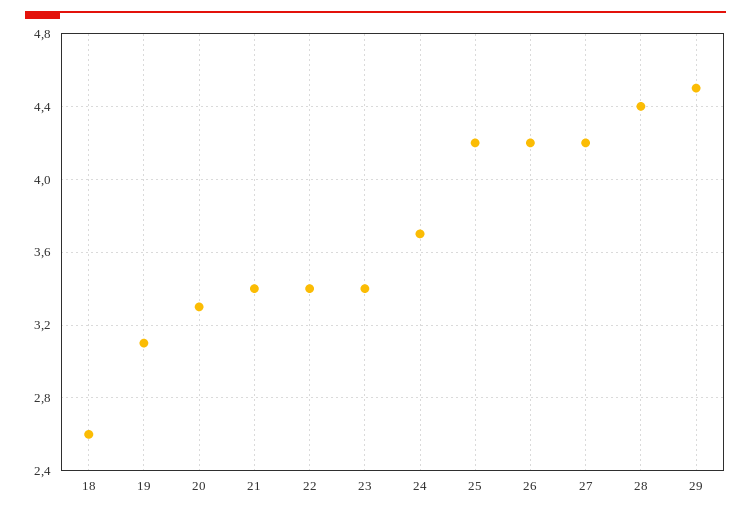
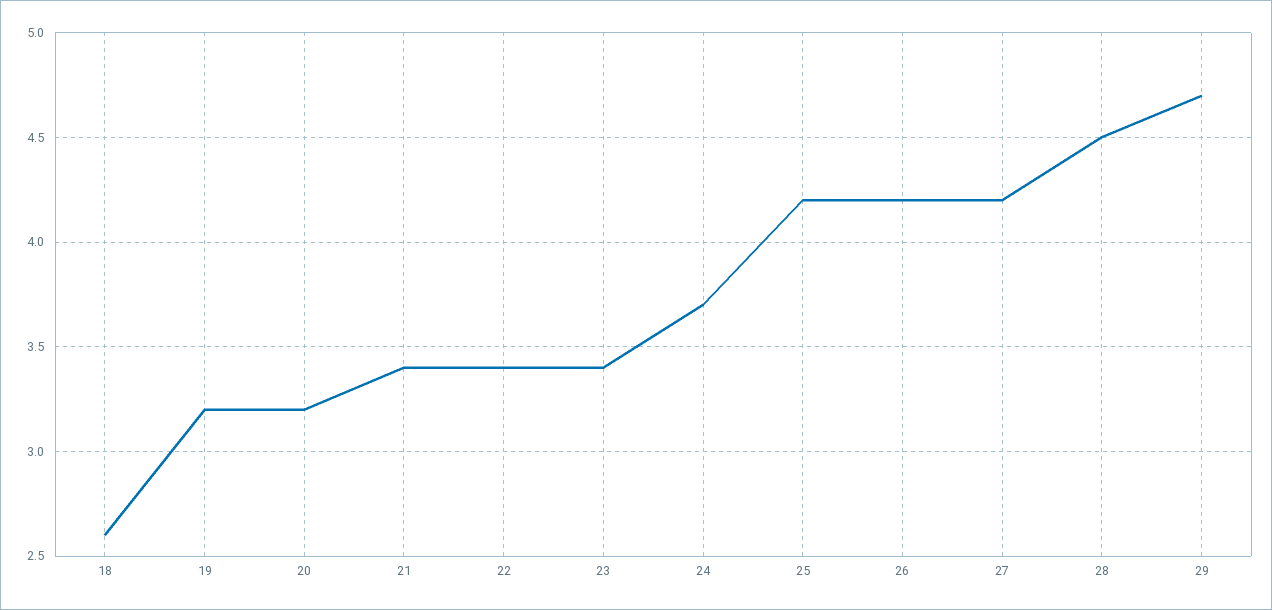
  {
    "18": 2.6,
-   "19": 3.1,
+   "19": 3.2,
-   "20": 3.3,
+   "20": 3.2,
    "21": 3.4,
    "22": 3.4,
    "23": 3.4,
    "24": 3.7,
    "25": 4.2,
    "26": 4.2,
    "27": 4.2,
-   "28": 4.4,
+   "28": 4.5,
-   "29": 4.5
+   "29": 4.7
  }

